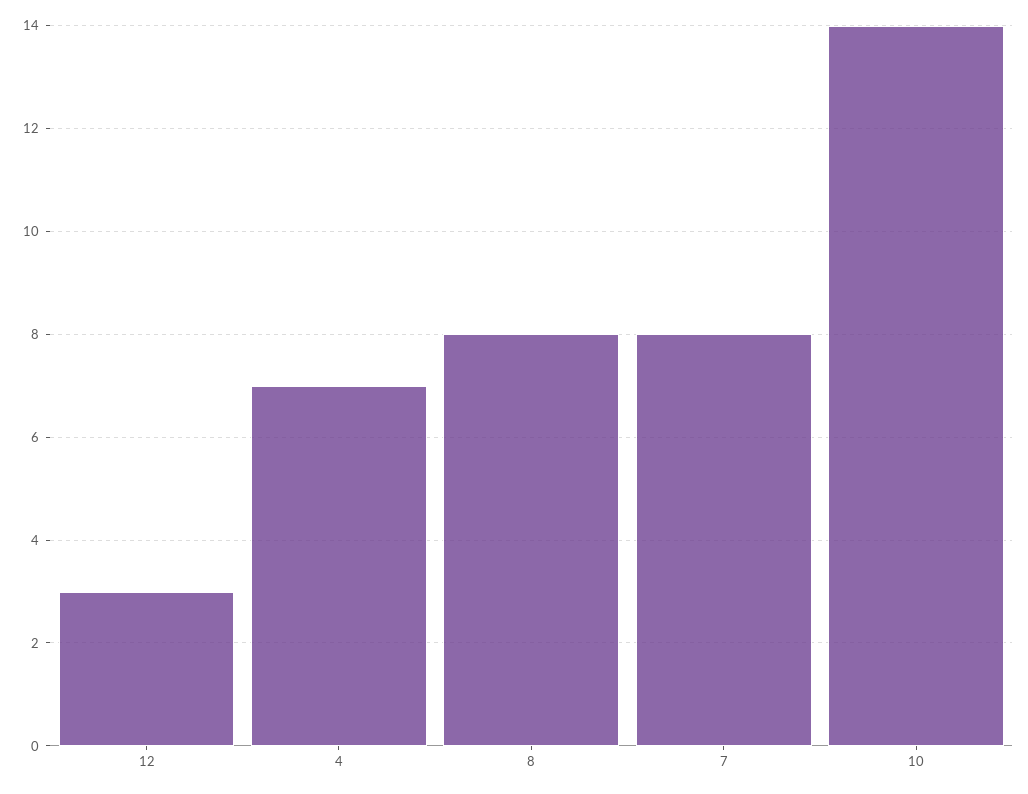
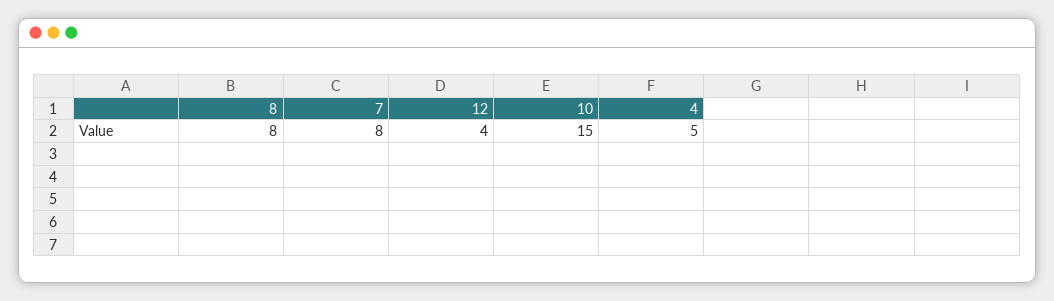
  {
-   "12": 3,
+   "12": 4,
-   "4": 7,
+   "4": 5,
    "8": 8,
    "7": 8,
-   "10": 14
+   "10": 15
  }

